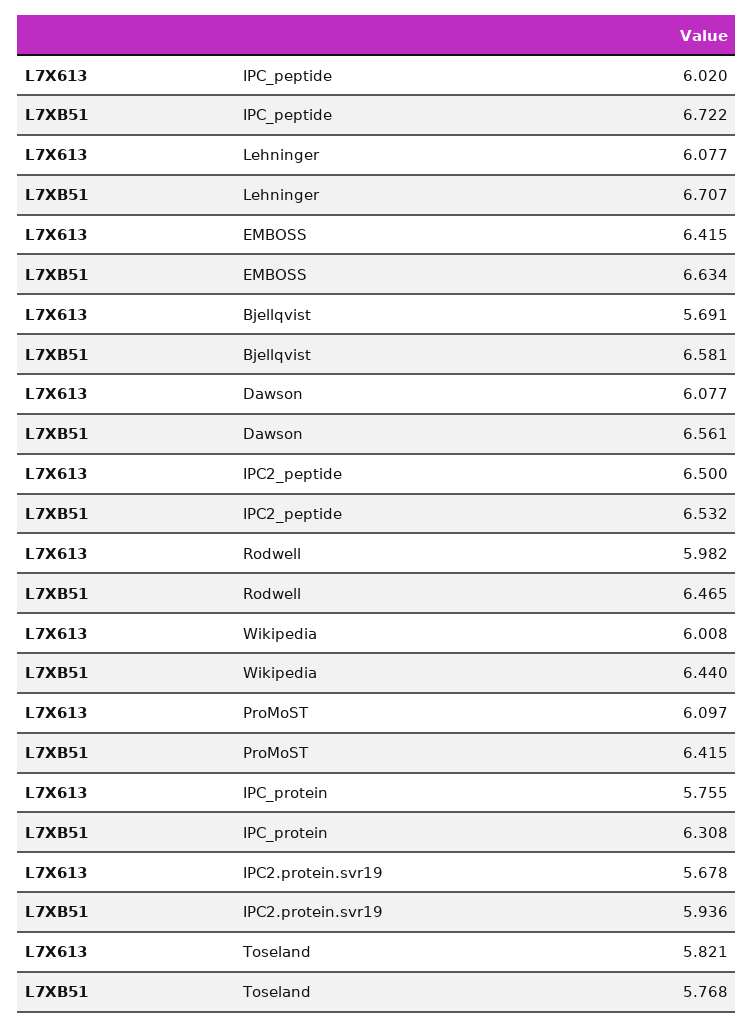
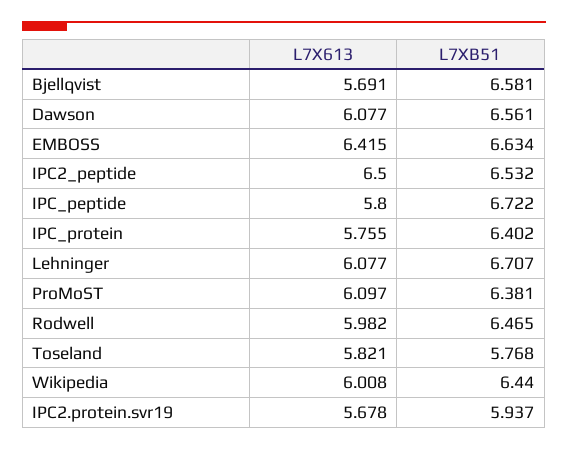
  {
    "L7X613": {
-     "IPC_peptide": 6.02,
+     "IPC_peptide": 5.8,
      "Lehninger": 6.077,
      "EMBOSS": 6.415,
      "Bjellqvist": 5.691,
      "Dawson": 6.077,
      "IPC2_peptide": 6.5,
      "Rodwell": 5.982,
      "Wikipedia": 6.008,
      "ProMoST": 6.097,
      "IPC_protein": 5.755,
      "IPC2.protein.svr19": 5.678,
      "Toseland": 5.821
    },
    "L7XB51": {
      "IPC_peptide": 6.722,
      "Lehninger": 6.707,
      "EMBOSS": 6.634,
      "Bjellqvist": 6.581,
      "Dawson": 6.561,
      "IPC2_peptide": 6.532,
      "Rodwell": 6.465,
      "Wikipedia": 6.44,
-     "ProMoST": 6.415,
+     "ProMoST": 6.381,
-     "IPC_protein": 6.308,
+     "IPC_protein": 6.402,
-     "IPC2.protein.svr19": 5.936,
+     "IPC2.protein.svr19": 5.937,
      "Toseland": 5.768
    }
  }

